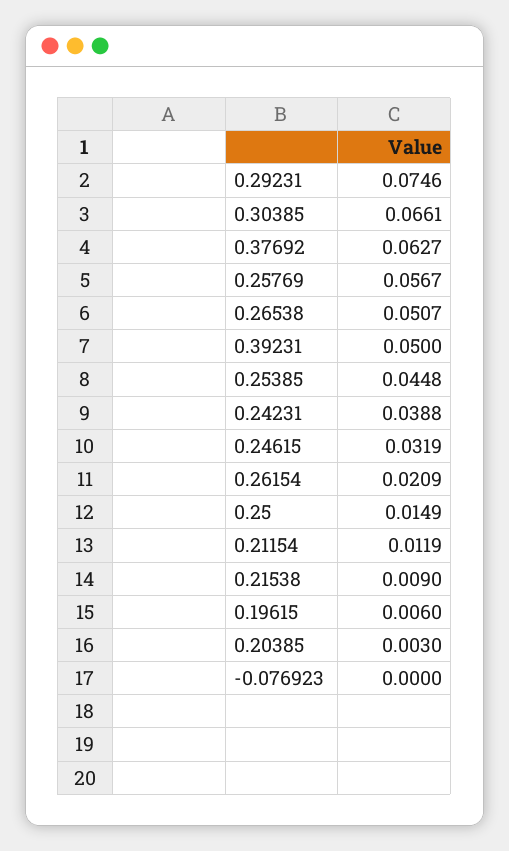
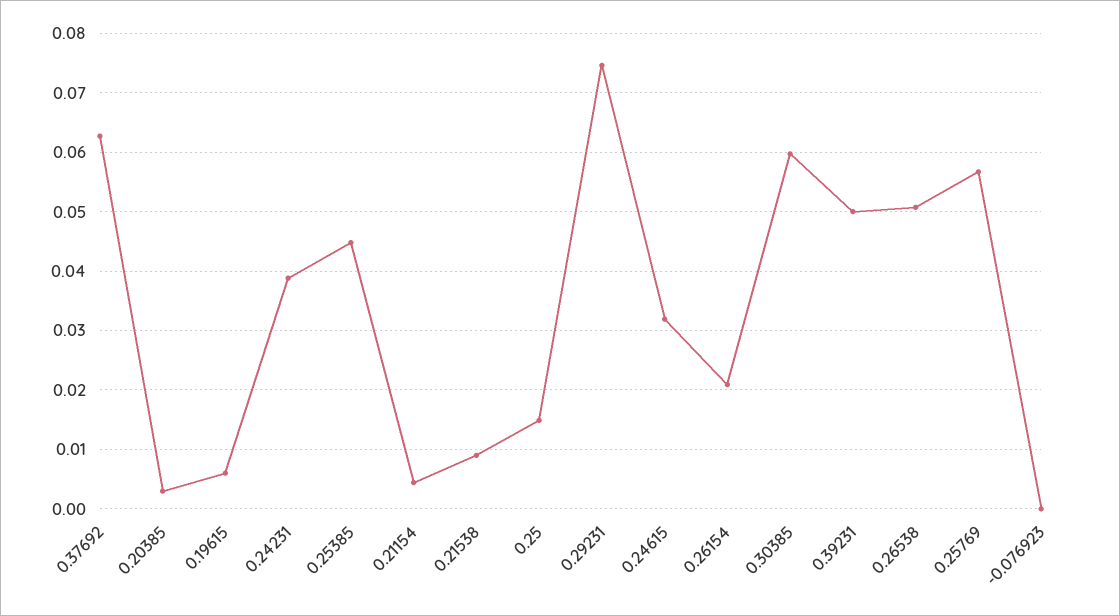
  {
    "0.29231": 0.0746,
-   "0.30385": 0.0661,
+   "0.30385": 0.06,
    "0.37692": 0.0627,
    "0.25769": 0.0567,
    "0.26538": 0.0507,
    "0.39231": 0.05,
    "0.25385": 0.0448,
    "0.24231": 0.0388,
    "0.24615": 0.0319,
    "0.26154": 0.0209,
    "0.25": 0.0149,
-   "0.21154": 0.0119,
+   "0.21154": 0.004,
    "0.21538": 0.009,
    "0.19615": 0.006,
    "0.20385": 0.003,
    "-0.076923": 0
  }

